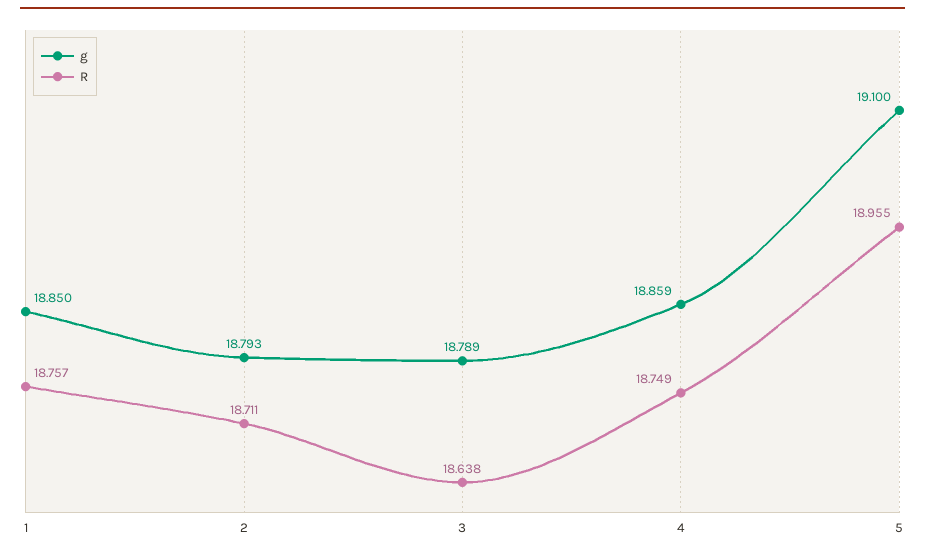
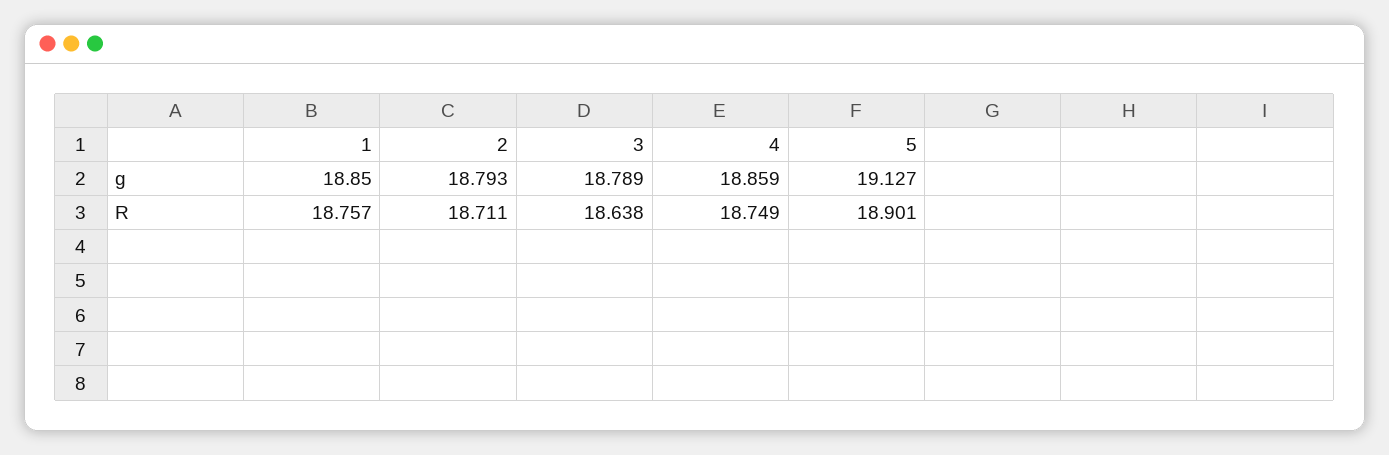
  {
    "g": {
      "1": 18.85,
      "2": 18.793,
      "3": 18.789,
      "4": 18.859,
-     "5": 19.1
+     "5": 19.127
    },
    "R": {
      "1": 18.757,
      "2": 18.711,
      "3": 18.638,
      "4": 18.749,
-     "5": 18.955
+     "5": 18.901
    }
  }

